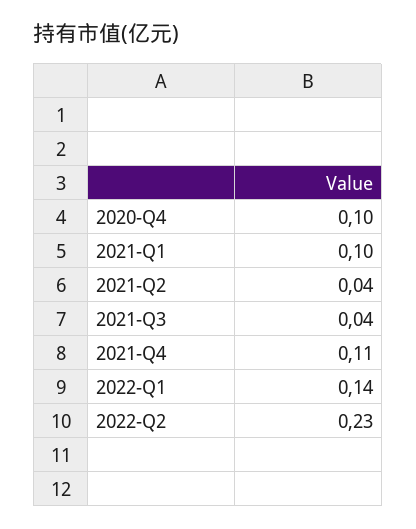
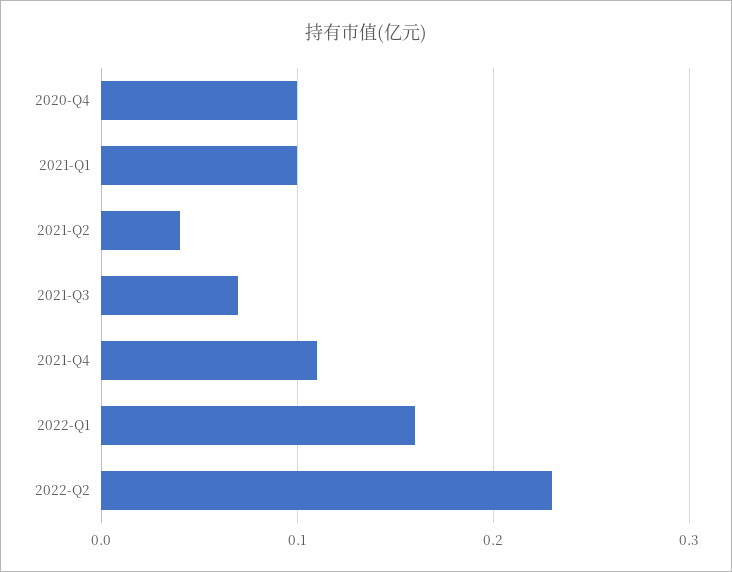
  {
    "2020-Q4": 0.1,
    "2021-Q1": 0.1,
    "2021-Q2": 0.04,
-   "2021-Q3": 0.04,
+   "2021-Q3": 0.07,
    "2021-Q4": 0.11,
-   "2022-Q1": 0.14,
+   "2022-Q1": 0.16,
    "2022-Q2": 0.23
  }

